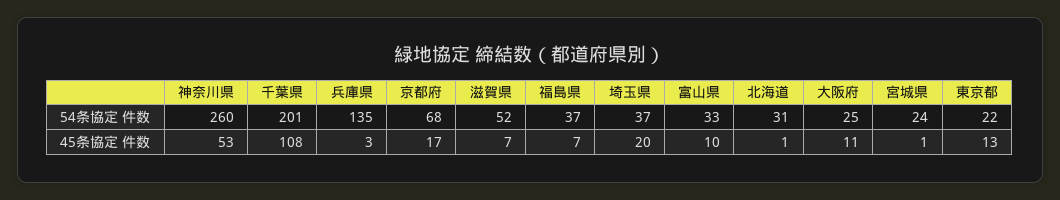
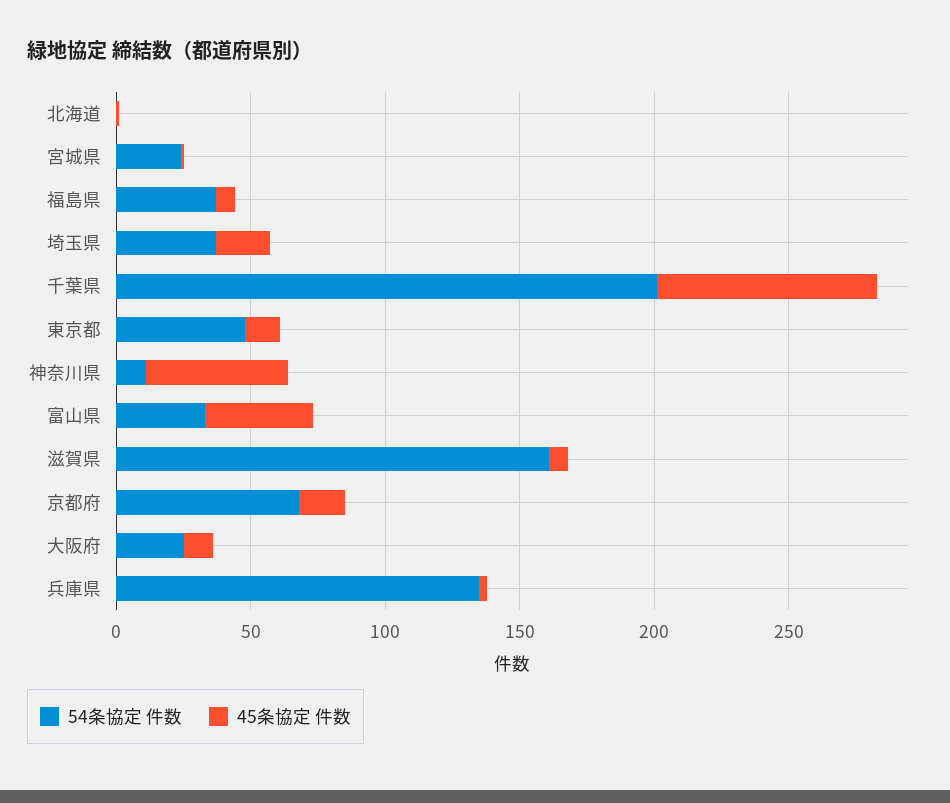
  {
    "54条協定 件数": {
-     "神奈川県": 260,
+     "神奈川県": 10,
      "千葉県": 201,
      "兵庫県": 135,
      "京都府": 68,
-     "滋賀県": 52,
+     "滋賀県": 160,
      "福島県": 37,
      "埼玉県": 37,
      "富山県": 33,
-     "北海道": 31,
+     "北海道": 0,
      "大阪府": 25,
      "宮城県": 24,
-     "東京都": 22
+     "東京都": 50
    },
    "45条協定 件数": {
      "神奈川県": 53,
-     "千葉県": 108,
+     "千葉県": 80,
      "兵庫県": 3,
      "京都府": 17,
      "滋賀県": 7,
      "福島県": 7,
      "埼玉県": 20,
-     "富山県": 10,
+     "富山県": 40,
      "北海道": 1,
      "大阪府": 11,
      "宮城県": 1,
      "東京都": 13
    }
  }

